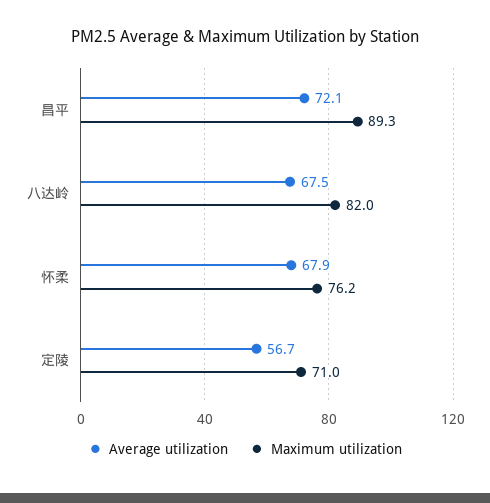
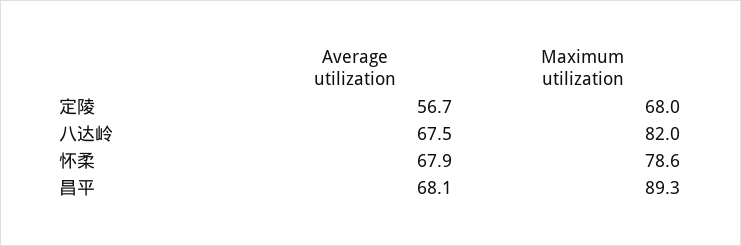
  {
    "Average utilization": {
-     "昌平": 72.1,
+     "昌平": 68.1,
      "八达岭": 67.5,
      "怀柔": 67.9,
      "定陵": 56.7
    },
    "Maximum utilization": {
      "昌平": 89.3,
      "八达岭": 82,
-     "怀柔": 76.2,
+     "怀柔": 78.6,
-     "定陵": 71
+     "定陵": 68
    }
  }

